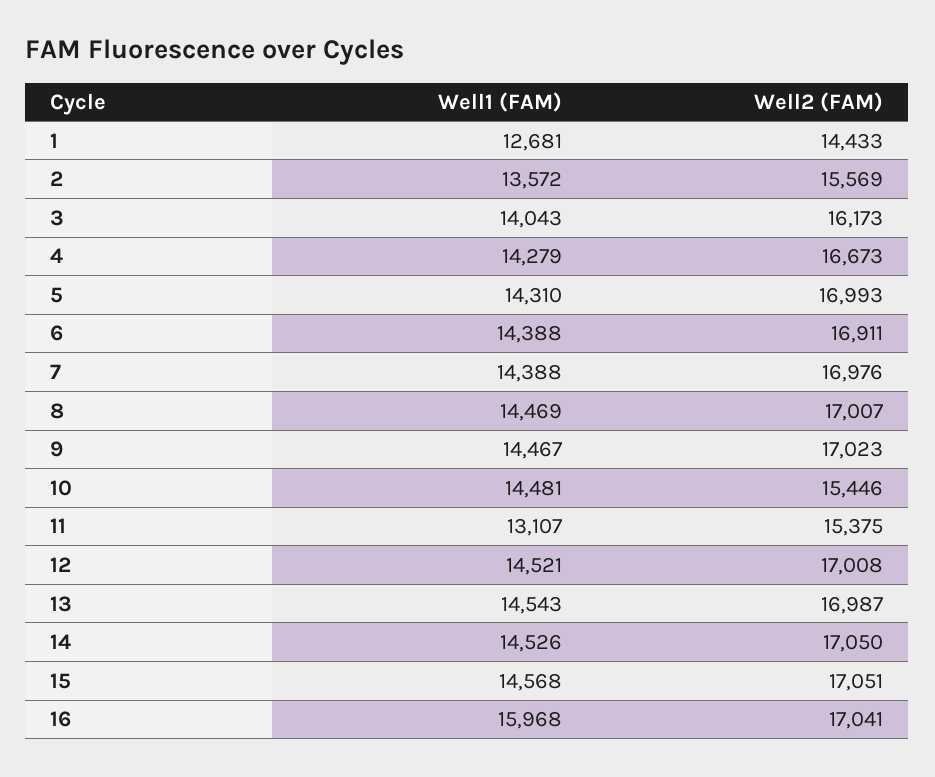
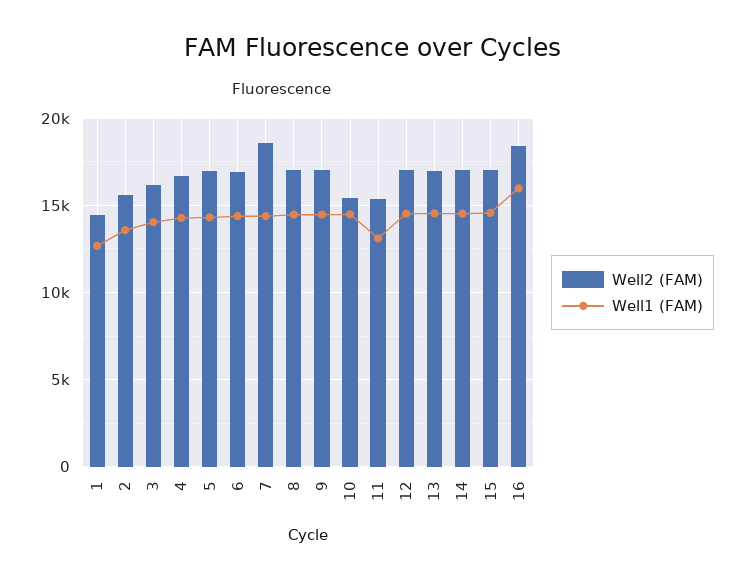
  {
    "Well1 (FAM)": {
      "1": 12681,
      "2": 13572,
      "3": 14043,
      "4": 14279,
      "5": 14310,
      "6": 14388,
      "7": 14388,
      "8": 14469,
      "9": 14467,
      "10": 14481,
      "11": 13107,
      "12": 14521,
      "13": 14543,
      "14": 14526,
      "15": 14568,
      "16": 15968
    },
    "Well2 (FAM)": {
      "1": 14433,
      "2": 15569,
      "3": 16173,
      "4": 16673,
      "5": 16993,
      "6": 16911,
-     "7": 16976,
+     "7": 18500,
      "8": 17007,
      "9": 17023,
      "10": 15446,
      "11": 15375,
      "12": 17008,
      "13": 16987,
      "14": 17050,
      "15": 17051,
-     "16": 17041
+     "16": 18500
    }
  }

